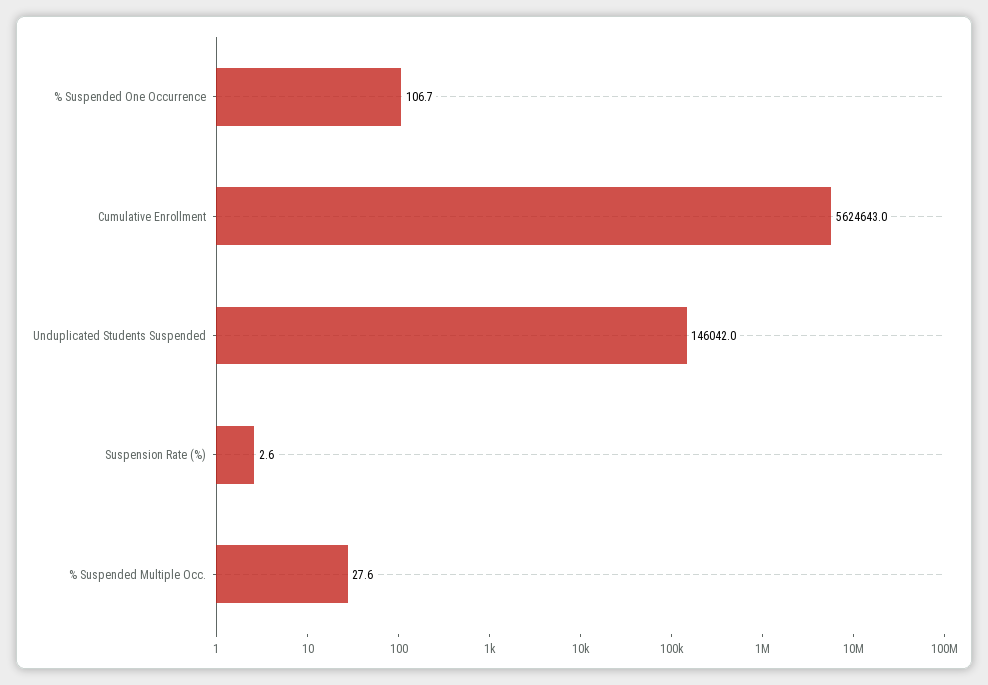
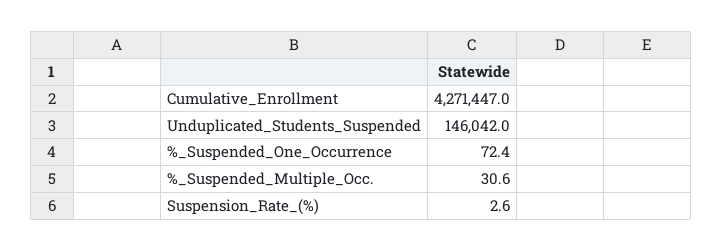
  {
-   "% Suspended One Occurrence": 106.7,
+   "% Suspended One Occurrence": 72.4,
-   "Cumulative Enrollment": 5624643,
+   "Cumulative Enrollment": 4271447,
    "Unduplicated Students Suspended": 146042,
    "Suspension Rate (%)": 2.6,
-   "% Suspended Multiple Occ.": 27.6
+   "% Suspended Multiple Occ.": 30.6
  }

